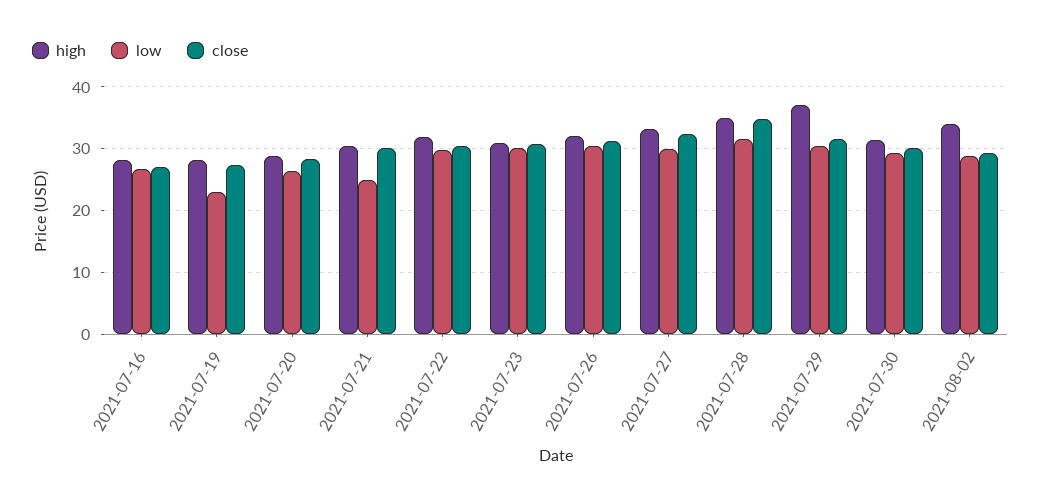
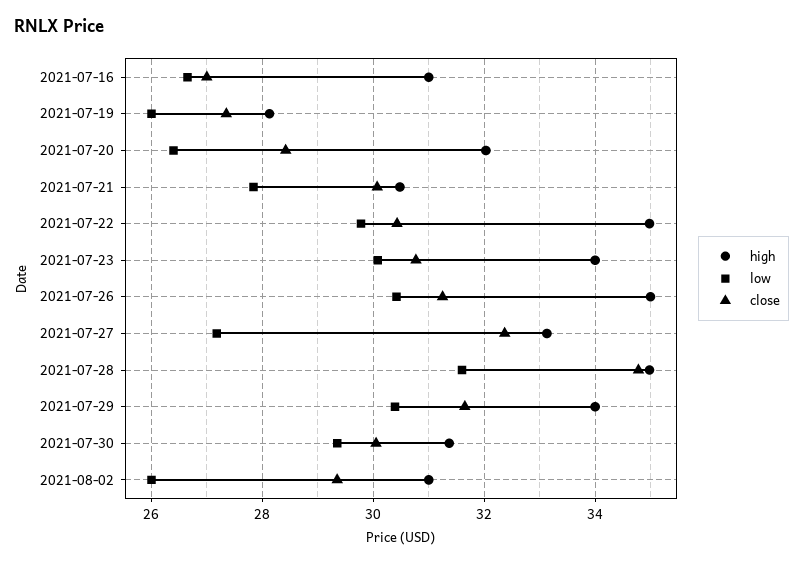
  {
    "high": {
-     "2021-07-16": 28,
+     "2021-07-16": 31,
      "2021-07-19": 28.2,
-     "2021-07-20": 29,
+     "2021-07-20": 32,
      "2021-07-21": 30.4,
-     "2021-07-22": 32,
+     "2021-07-22": 35,
-     "2021-07-23": 31,
+     "2021-07-23": 34,
-     "2021-07-26": 32,
+     "2021-07-26": 35,
      "2021-07-27": 33.2,
      "2021-07-28": 35,
-     "2021-07-29": 37,
+     "2021-07-29": 34,
      "2021-07-30": 31.4,
-     "2021-08-02": 34
+     "2021-08-02": 31
    },
    "low": {
      "2021-07-16": 26.6,
-     "2021-07-19": 23,
+     "2021-07-19": 26,
      "2021-07-20": 26.4,
-     "2021-07-21": 25,
+     "2021-07-21": 27.8,
      "2021-07-22": 29.8,
      "2021-07-23": 30,
      "2021-07-26": 30.4,
-     "2021-07-27": 30,
+     "2021-07-27": 27.2,
      "2021-07-28": 31.6,
      "2021-07-29": 30.4,
      "2021-07-30": 29.4,
-     "2021-08-02": 29
+     "2021-08-02": 26
    },
    "close": {
      "2021-07-16": 27,
      "2021-07-19": 27.4,
      "2021-07-20": 28.4,
      "2021-07-21": 30,
      "2021-07-22": 30.4,
      "2021-07-23": 30.8,
      "2021-07-26": 31.2,
      "2021-07-27": 32.4,
      "2021-07-28": 34.8,
      "2021-07-29": 31.6,
      "2021-07-30": 30,
      "2021-08-02": 29.4
    }
  }

